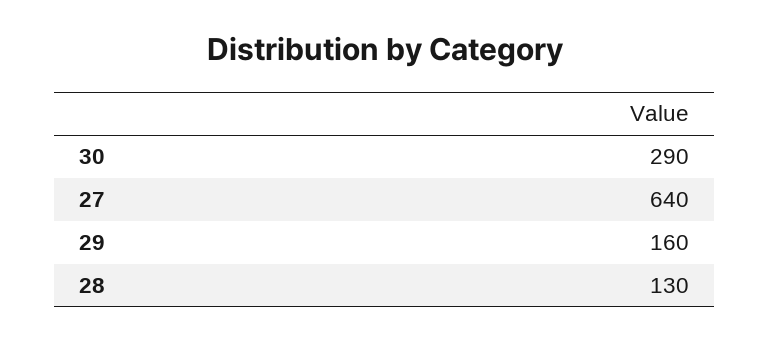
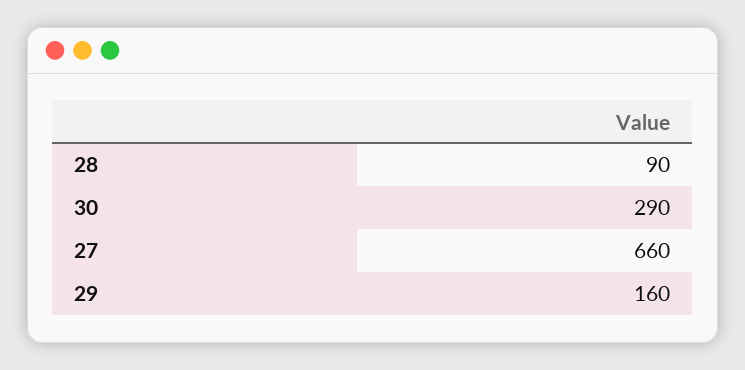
  {
    "30": 290,
-   "27": 640,
+   "27": 660,
    "29": 160,
-   "28": 130
+   "28": 90
  }

